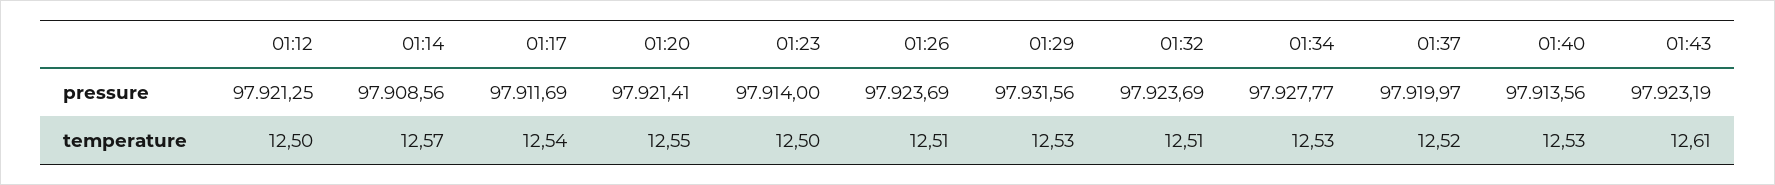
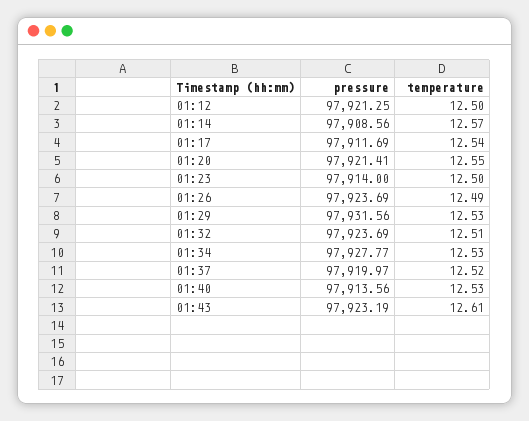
  {
    "01:12": {
      "pressure": 97921.25,
      "temperature": 12.5
    },
    "01:14": {
      "pressure": 97908.56,
      "temperature": 12.57
    },
    "01:17": {
      "pressure": 97911.69,
      "temperature": 12.54
    },
    "01:20": {
      "pressure": 97921.41,
      "temperature": 12.55
    },
    "01:23": {
      "pressure": 97914,
      "temperature": 12.5
    },
    "01:26": {
      "pressure": 97923.69,
-     "temperature": 12.51
+     "temperature": 12.49
    },
    "01:29": {
      "pressure": 97931.56,
      "temperature": 12.53
    },
    "01:32": {
      "pressure": 97923.69,
      "temperature": 12.51
    },
    "01:34": {
      "pressure": 97927.77,
      "temperature": 12.53
    },
    "01:37": {
      "pressure": 97919.97,
      "temperature": 12.52
    },
    "01:40": {
      "pressure": 97913.56,
      "temperature": 12.53
    },
    "01:43": {
      "pressure": 97923.19,
      "temperature": 12.61
    }
  }

